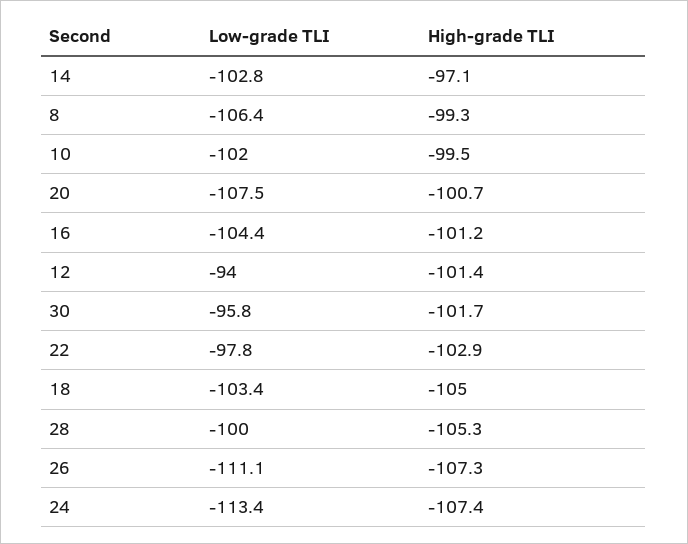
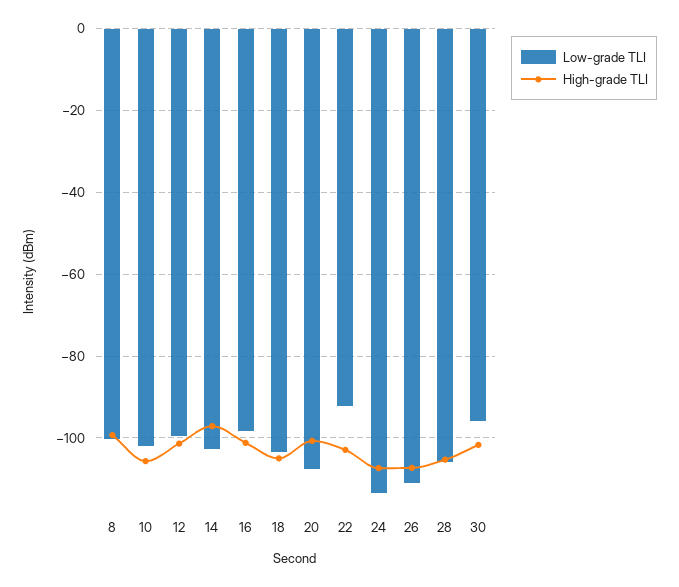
  {
    "Low-grade TLI": {
      "14": -102.8,
-     "8": -106.4,
+     "8": -100,
      "10": -102,
      "20": -107.5,
-     "16": -104.4,
+     "16": -98,
-     "12": -94,
+     "12": -100,
      "30": -95.8,
-     "22": -97.8,
+     "22": -92,
      "18": -103.4,
-     "28": -100,
+     "28": -106,
      "26": -111.1,
      "24": -113.4
    },
    "High-grade TLI": {
      "14": -97.1,
      "8": -99.3,
-     "10": -99.5,
+     "10": -106,
      "20": -100.7,
      "16": -101.2,
      "12": -101.4,
      "30": -101.7,
      "22": -102.9,
      "18": -105,
      "28": -105.3,
      "26": -107.3,
      "24": -107.4
    }
  }

